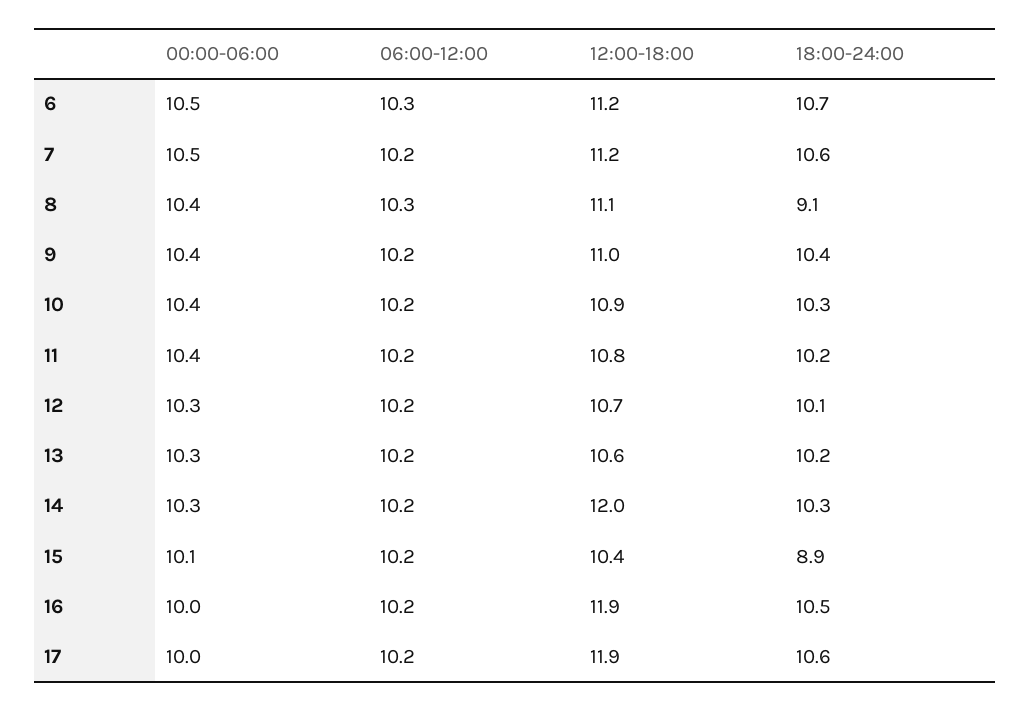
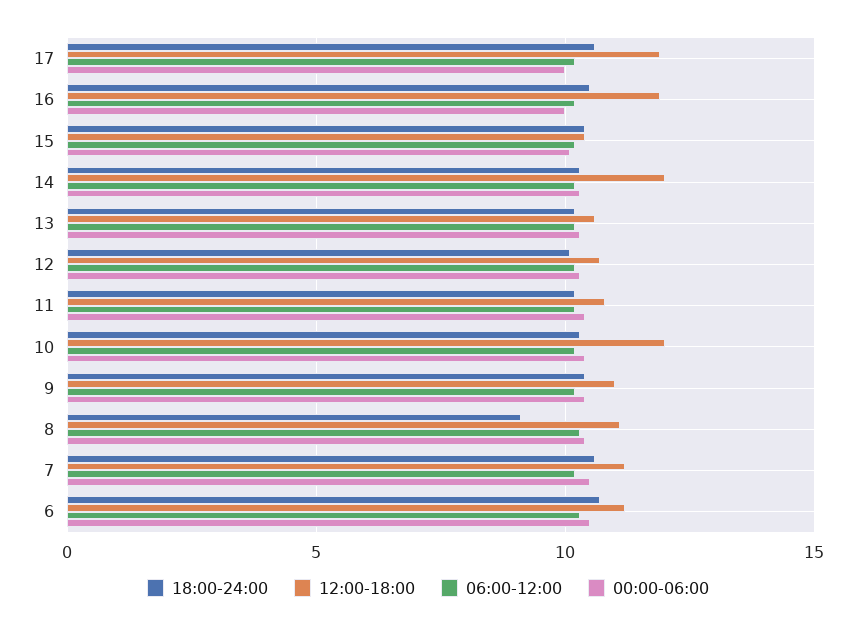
  {
    "00:00-06:00": {
      "6": 10.5,
      "7": 10.5,
      "8": 10.4,
      "9": 10.4,
      "10": 10.4,
      "11": 10.4,
      "12": 10.3,
      "13": 10.3,
      "14": 10.3,
      "15": 10.1,
      "16": 10,
      "17": 10
    },
    "06:00-12:00": {
      "6": 10.3,
      "7": 10.2,
      "8": 10.3,
      "9": 10.2,
      "10": 10.2,
      "11": 10.2,
      "12": 10.2,
      "13": 10.2,
      "14": 10.2,
      "15": 10.2,
      "16": 10.2,
      "17": 10.2
    },
    "12:00-18:00": {
      "6": 11.2,
      "7": 11.2,
      "8": 11.1,
      "9": 11,
-     "10": 10.9,
+     "10": 12,
      "11": 10.8,
      "12": 10.7,
      "13": 10.6,
      "14": 12,
      "15": 10.4,
      "16": 11.9,
      "17": 11.9
    },
    "18:00-24:00": {
      "6": 10.7,
      "7": 10.6,
      "8": 9.1,
      "9": 10.4,
      "10": 10.3,
      "11": 10.2,
      "12": 10.1,
      "13": 10.2,
      "14": 10.3,
-     "15": 8.9,
+     "15": 10.5,
      "16": 10.5,
      "17": 10.6
    }
  }

